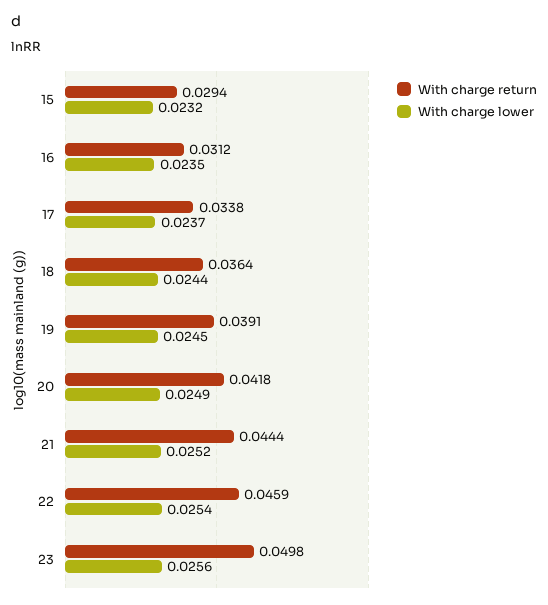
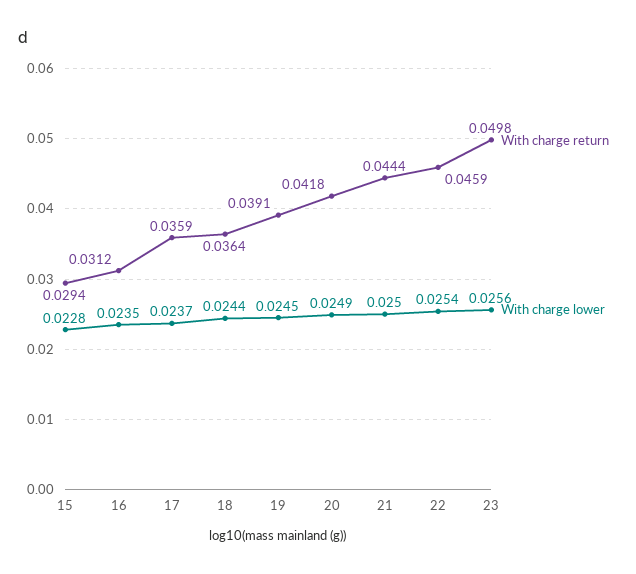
  {
    "With charge return": {
      "15": 0.0294,
      "16": 0.0312,
-     "17": 0.0338,
+     "17": 0.0359,
      "18": 0.0364,
      "19": 0.0391,
      "20": 0.0418,
      "21": 0.0444,
      "22": 0.0459,
      "23": 0.0498
    },
    "With charge lower": {
-     "15": 0.0232,
+     "15": 0.0228,
      "16": 0.0235,
      "17": 0.0237,
      "18": 0.0244,
      "19": 0.0245,
      "20": 0.0249,
-     "21": 0.0252,
+     "21": 0.025,
      "22": 0.0254,
      "23": 0.0256
    }
  }

